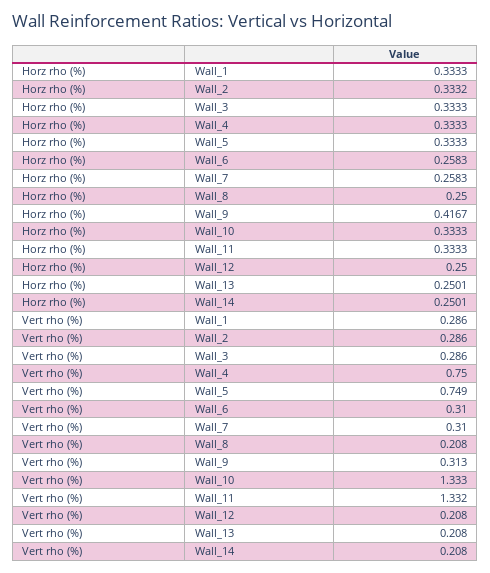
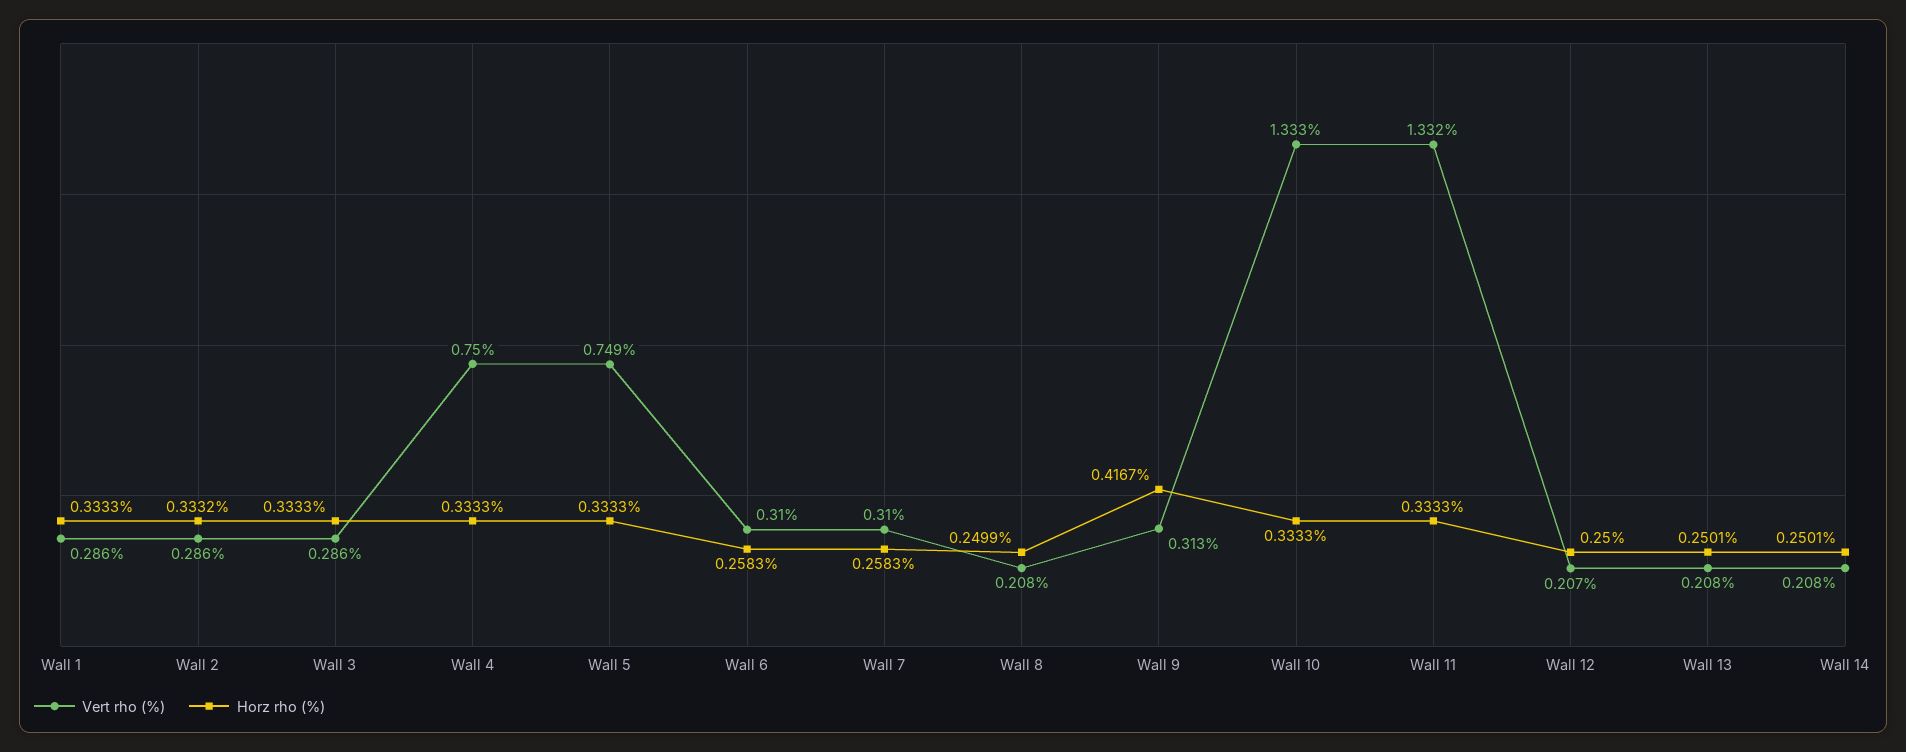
  {
    "Horz rho (%)": {
      "Wall_1": 0.3333,
      "Wall_2": 0.3332,
      "Wall_3": 0.3333,
      "Wall_4": 0.3333,
      "Wall_5": 0.3333,
      "Wall_6": 0.2583,
      "Wall_7": 0.2583,
-     "Wall_8": 0.25,
+     "Wall_8": 0.2499,
      "Wall_9": 0.4167,
      "Wall_10": 0.3333,
      "Wall_11": 0.3333,
      "Wall_12": 0.25,
      "Wall_13": 0.2501,
      "Wall_14": 0.2501
    },
    "Vert rho (%)": {
      "Wall_1": 0.286,
      "Wall_2": 0.286,
      "Wall_3": 0.286,
      "Wall_4": 0.75,
      "Wall_5": 0.749,
      "Wall_6": 0.31,
      "Wall_7": 0.31,
      "Wall_8": 0.208,
      "Wall_9": 0.313,
      "Wall_10": 1.333,
      "Wall_11": 1.332,
-     "Wall_12": 0.208,
+     "Wall_12": 0.207,
      "Wall_13": 0.208,
      "Wall_14": 0.208
    }
  }

